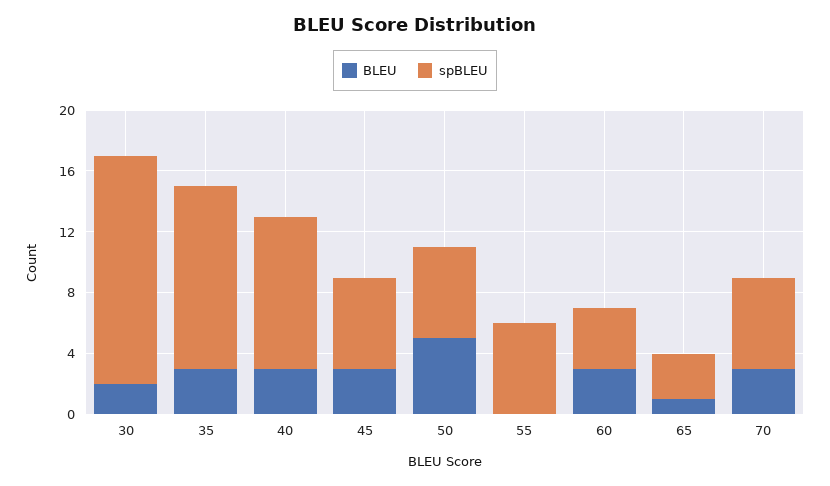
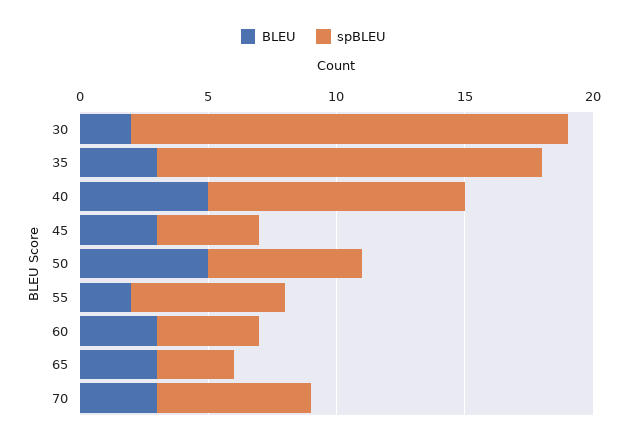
  {
    "BLEU": {
      "30": 2,
      "35": 3,
-     "40": 3,
+     "40": 5,
      "45": 3,
      "50": 5,
-     "55": 0,
+     "55": 2,
      "60": 3,
-     "65": 1,
+     "65": 3,
      "70": 3
    },
    "spBLEU": {
-     "30": 15,
+     "30": 17,
-     "35": 12,
+     "35": 15,
      "40": 10,
-     "45": 6,
+     "45": 4,
      "50": 6,
      "55": 6,
      "60": 4,
      "65": 3,
      "70": 6
    }
  }

